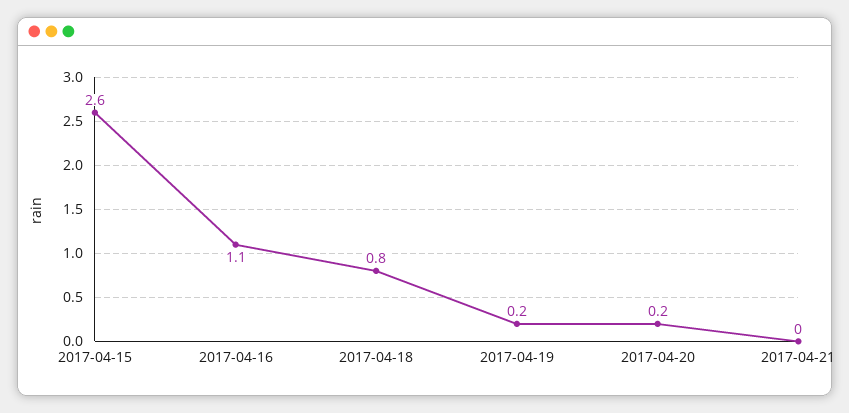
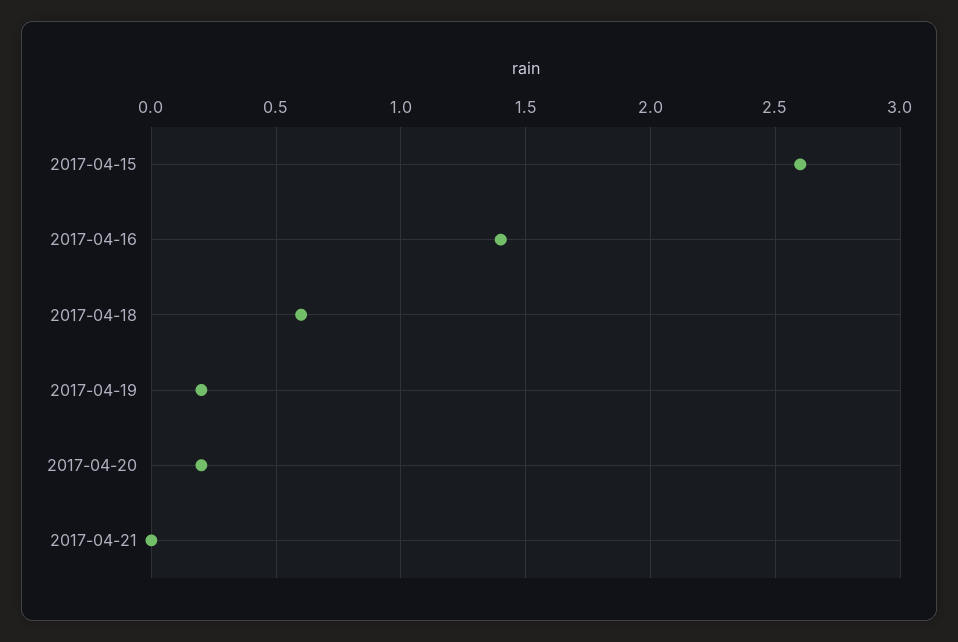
  {
    "2017-04-15": 2.6,
-   "2017-04-16": 1.1,
+   "2017-04-16": 1.4,
-   "2017-04-18": 0.8,
+   "2017-04-18": 0.6,
    "2017-04-19": 0.2,
    "2017-04-20": 0.2,
    "2017-04-21": 0
  }

